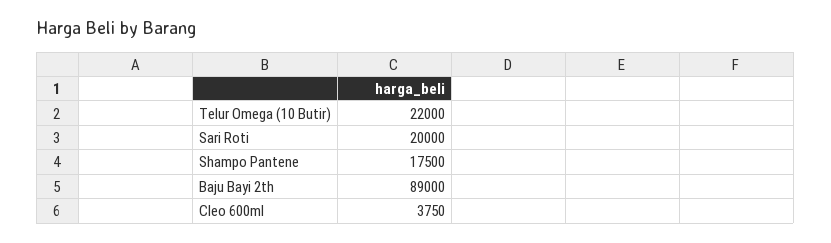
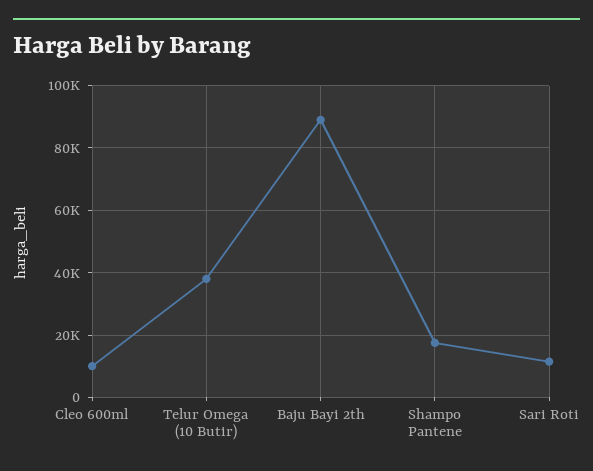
  {
-   "Telur Omega (10 Butir)": 22000,
+   "Telur Omega (10 Butir)": 38000,
-   "Sari Roti": 20000,
+   "Sari Roti": 12000,
    "Shampo Pantene": 17500,
    "Baju Bayi 2th": 89000,
-   "Cleo 600ml": 3750
+   "Cleo 600ml": 10000
  }

